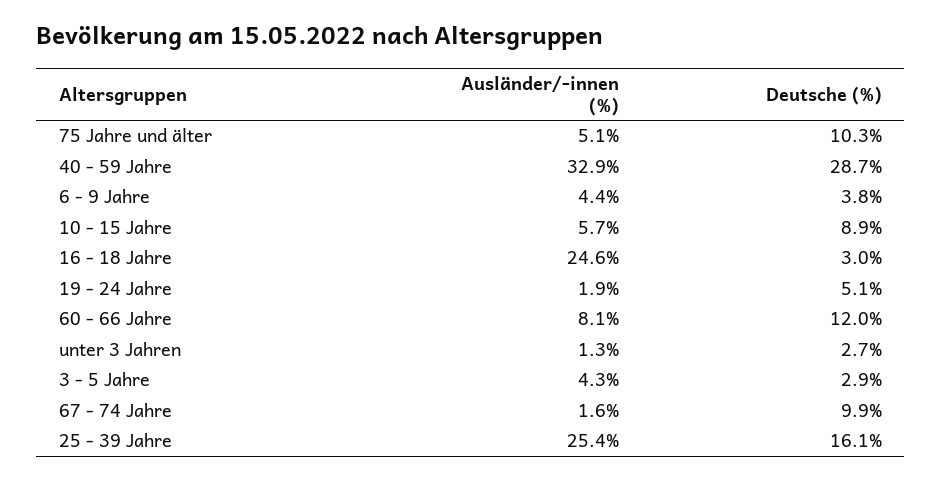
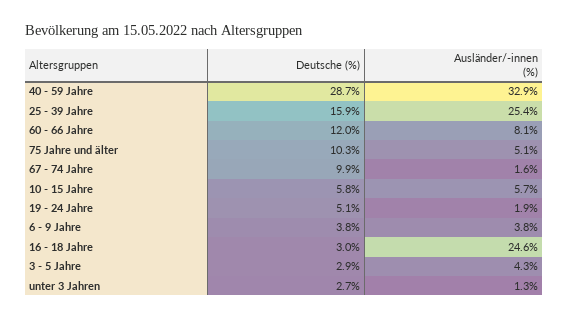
  {
    "Ausländer/-innen (%)": {
      "75 Jahre und älter": 5.1,
      "40 - 59 Jahre": 32.9,
-     "6 - 9 Jahre": 4.4,
+     "6 - 9 Jahre": 3.8,
      "10 - 15 Jahre": 5.7,
      "16 - 18 Jahre": 24.6,
      "19 - 24 Jahre": 1.9,
      "60 - 66 Jahre": 8.1,
      "unter 3 Jahren": 1.3,
      "3 - 5 Jahre": 4.3,
      "67 - 74 Jahre": 1.6,
      "25 - 39 Jahre": 25.4
    },
    "Deutsche (%)": {
      "75 Jahre und älter": 10.3,
      "40 - 59 Jahre": 28.7,
      "6 - 9 Jahre": 3.8,
-     "10 - 15 Jahre": 8.9,
+     "10 - 15 Jahre": 5.8,
      "16 - 18 Jahre": 3,
      "19 - 24 Jahre": 5.1,
      "60 - 66 Jahre": 12,
      "unter 3 Jahren": 2.7,
      "3 - 5 Jahre": 2.9,
      "67 - 74 Jahre": 9.9,
-     "25 - 39 Jahre": 16.1
+     "25 - 39 Jahre": 15.9
    }
  }

